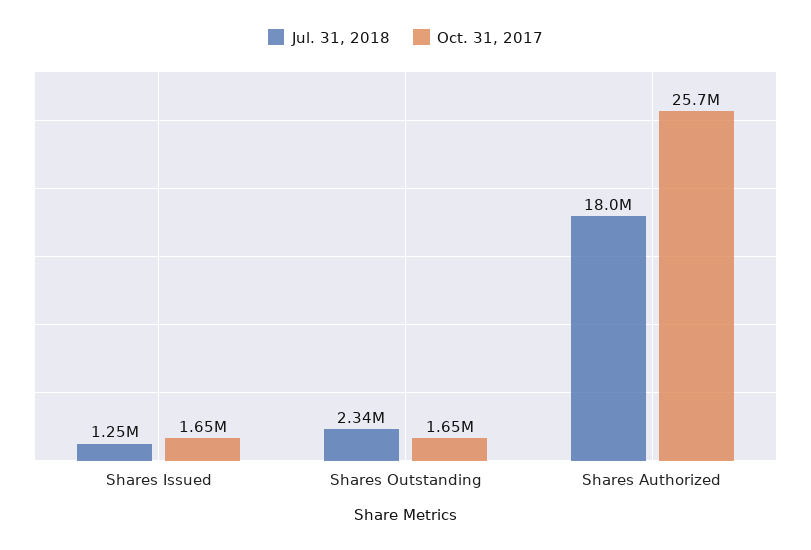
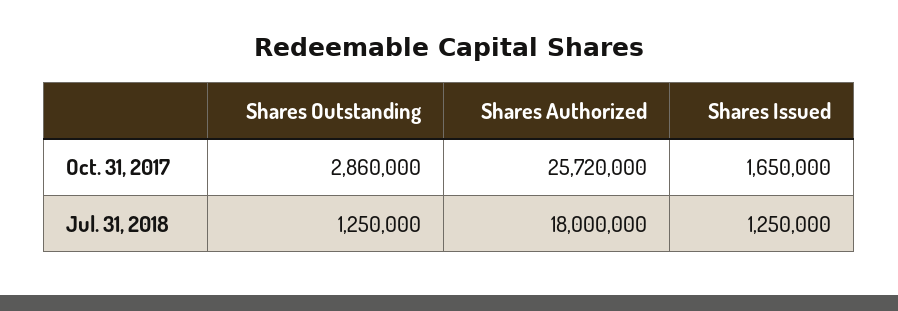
  {
    "Jul. 31, 2018": {
      "Shares Issued": 1250000,
-     "Shares Outstanding": 2340000,
+     "Shares Outstanding": 1250000,
      "Shares Authorized": 18000000
    },
    "Oct. 31, 2017": {
      "Shares Issued": 1650000,
-     "Shares Outstanding": 1650000,
+     "Shares Outstanding": 2860000,
      "Shares Authorized": 25720000
    }
  }

